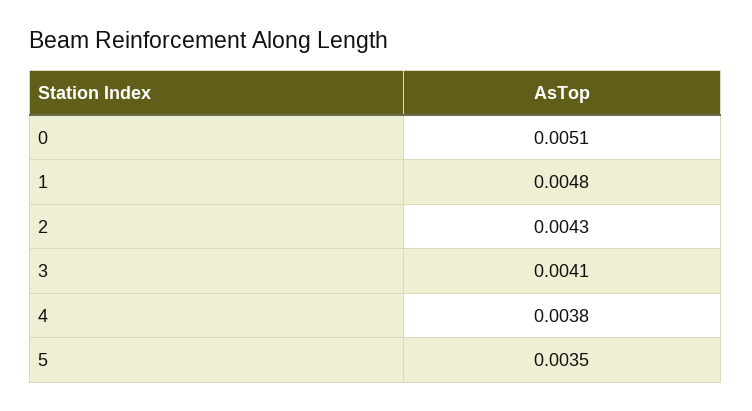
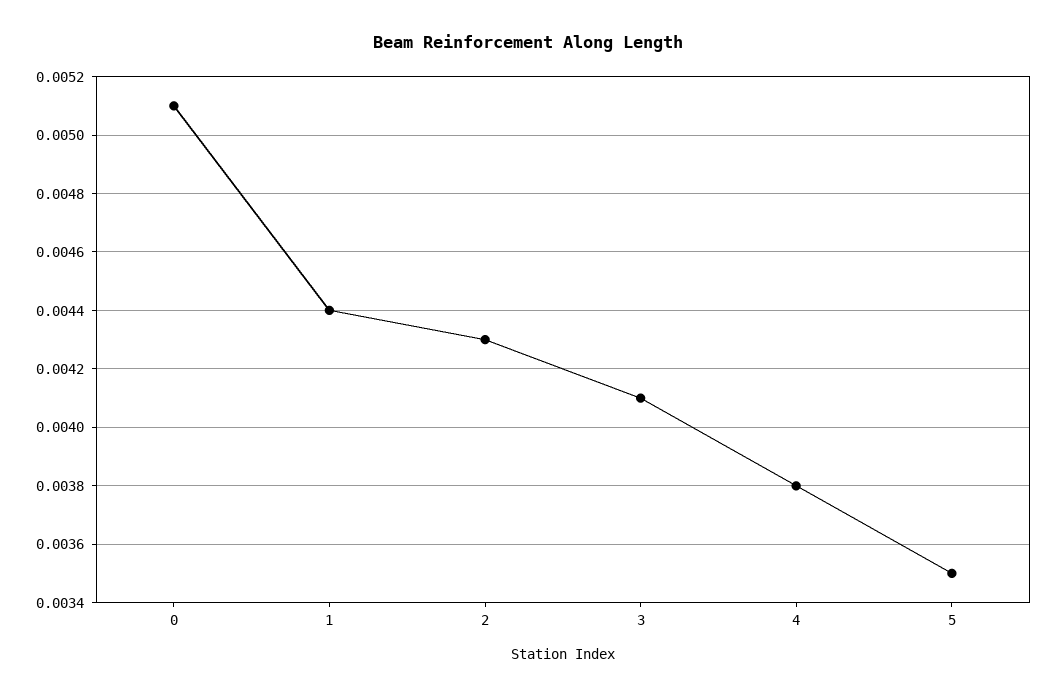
  {
    "0": 0.0051,
-   "1": 0.0048,
+   "1": 0.0044,
    "2": 0.0043,
    "3": 0.0041,
    "4": 0.0038,
    "5": 0.0035
  }

